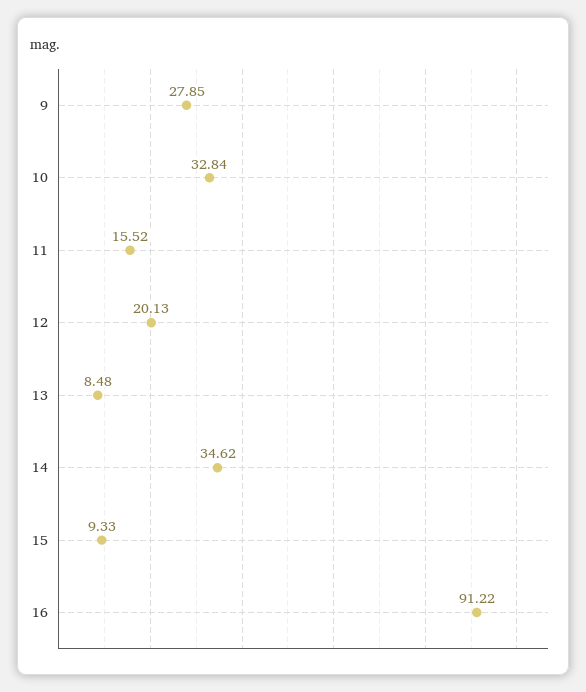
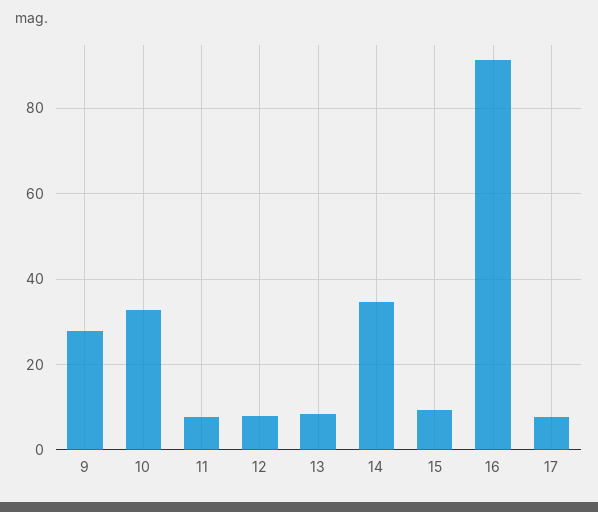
  {
    "9": 27.85,
    "10": 32.84,
-   "11": 15.52,
+   "11": 8,
-   "12": 20.13,
+   "12": 8,
    "13": 8.48,
    "14": 34.62,
    "15": 9.33,
-   "16": 91.22
+   "16": 91.22,
+   "17": 8
  }

